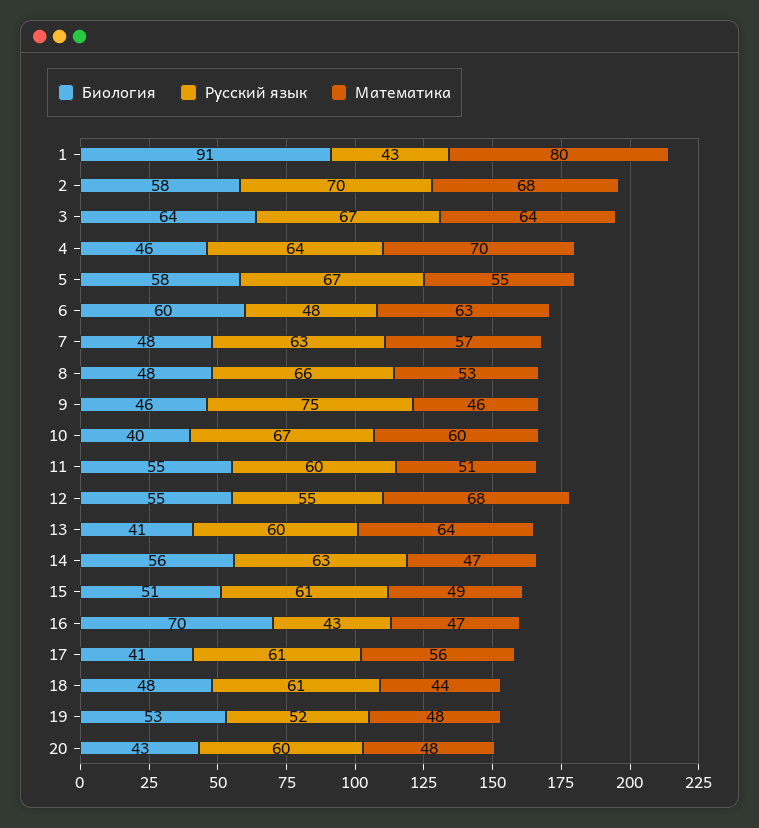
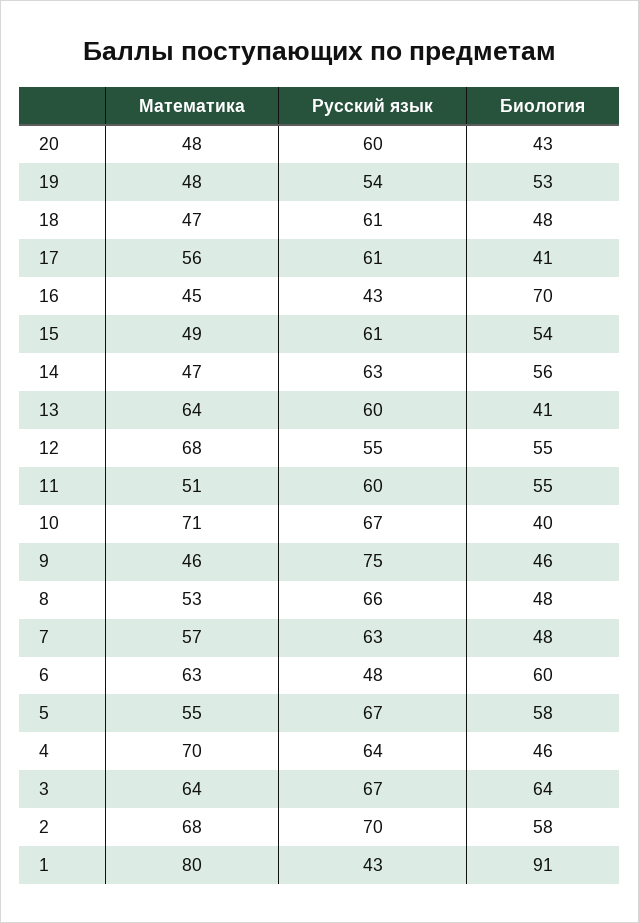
  {
    "Биология": {
      "1": 91,
      "2": 58,
      "3": 64,
      "4": 46,
      "5": 58,
      "6": 60,
      "7": 48,
      "8": 48,
      "9": 46,
      "10": 40,
      "11": 55,
      "12": 55,
      "13": 41,
      "14": 56,
-     "15": 51,
+     "15": 54,
      "16": 70,
      "17": 41,
      "18": 48,
      "19": 53,
      "20": 43
    },
    "Русский язык": {
      "1": 43,
      "2": 70,
      "3": 67,
      "4": 64,
      "5": 67,
      "6": 48,
      "7": 63,
      "8": 66,
      "9": 75,
      "10": 67,
      "11": 60,
      "12": 55,
      "13": 60,
      "14": 63,
      "15": 61,
      "16": 43,
      "17": 61,
      "18": 61,
-     "19": 52,
+     "19": 54,
      "20": 60
    },
    "Математика": {
      "1": 80,
      "2": 68,
      "3": 64,
      "4": 70,
      "5": 55,
      "6": 63,
      "7": 57,
      "8": 53,
      "9": 46,
-     "10": 60,
+     "10": 71,
      "11": 51,
      "12": 68,
      "13": 64,
      "14": 47,
      "15": 49,
-     "16": 47,
+     "16": 45,
      "17": 56,
-     "18": 44,
+     "18": 47,
      "19": 48,
      "20": 48
    }
  }

